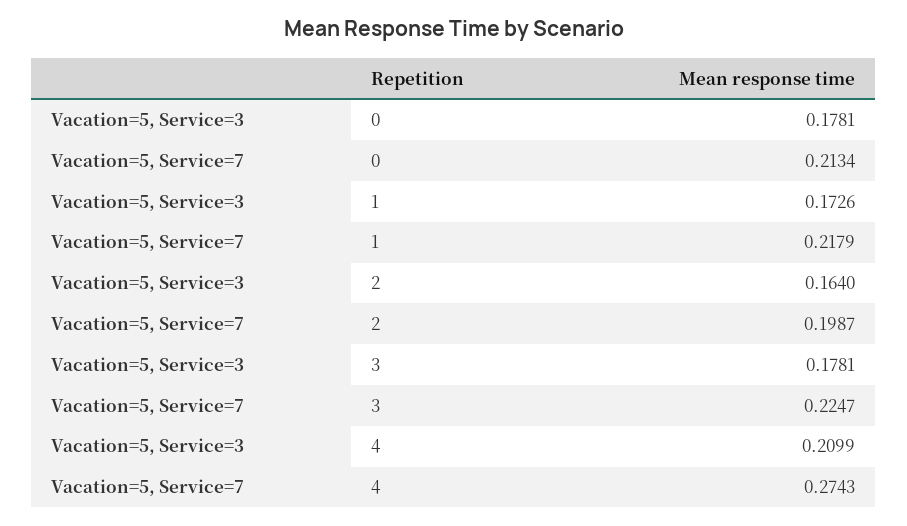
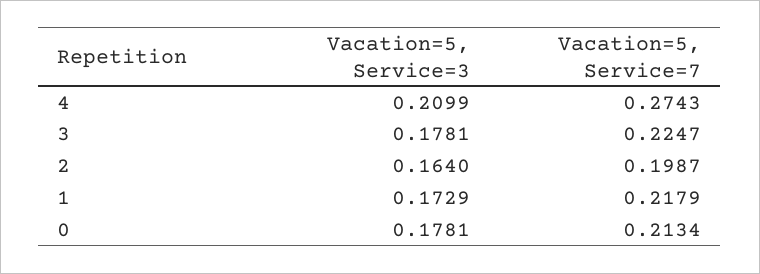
  {
    "Vacation=5, Service=3": {
      "0": 0.1781,
-     "1": 0.1726,
+     "1": 0.1729,
      "2": 0.164,
      "3": 0.1781,
      "4": 0.2099
    },
    "Vacation=5, Service=7": {
      "0": 0.2134,
      "1": 0.2179,
      "2": 0.1987,
      "3": 0.2247,
      "4": 0.2743
    }
  }

